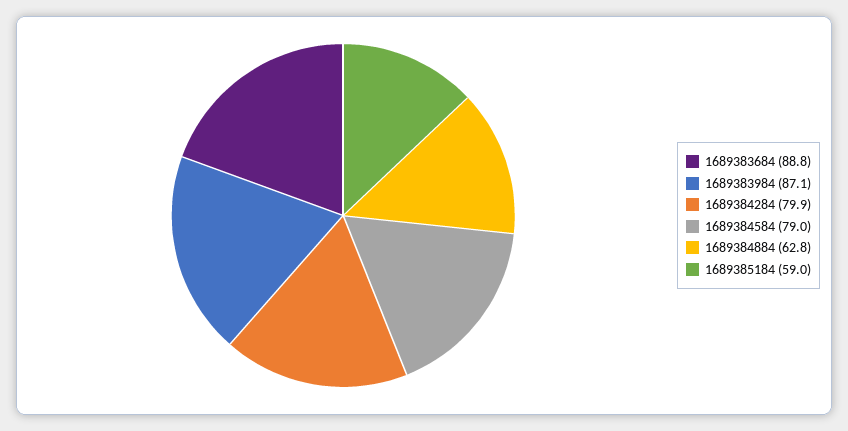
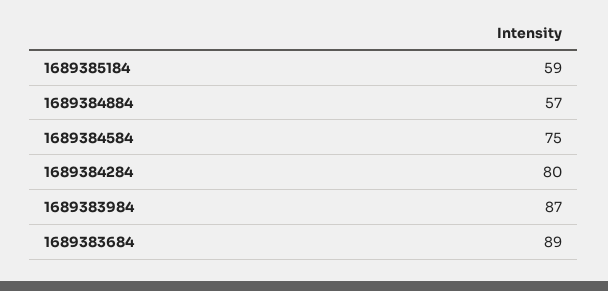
  {
    "1689383684": 88.8,
    "1689383984": 87.1,
    "1689384284": 79.9,
-   "1689384584": 79,
+   "1689384584": 75,
-   "1689384884": 62.8,
+   "1689384884": 57,
    "1689385184": 59
  }

